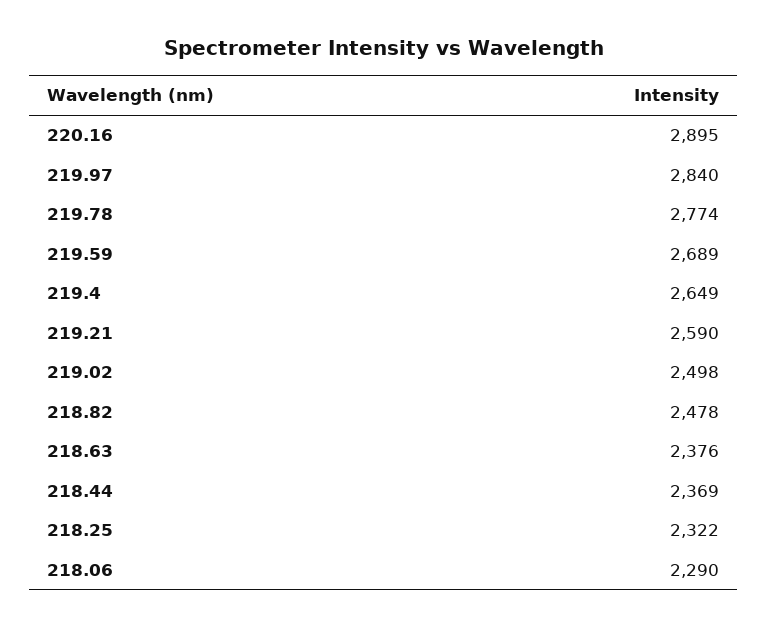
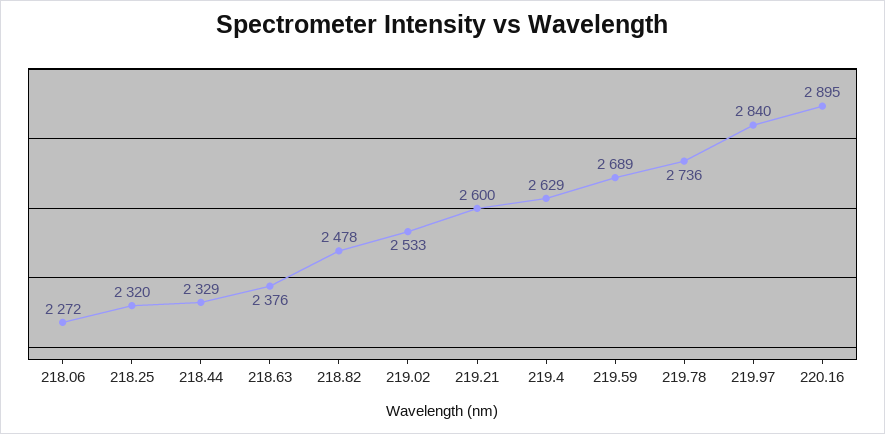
  {
    "220.16": 2895,
    "219.97": 2840,
-   "219.78": 2774,
+   "219.78": 2736,
    "219.59": 2689,
-   "219.4": 2649,
+   "219.4": 2629,
-   "219.21": 2590,
+   "219.21": 2600,
-   "219.02": 2498,
+   "219.02": 2533,
    "218.82": 2478,
    "218.63": 2376,
-   "218.44": 2369,
+   "218.44": 2329,
-   "218.25": 2322,
+   "218.25": 2320,
-   "218.06": 2290
+   "218.06": 2272
  }

